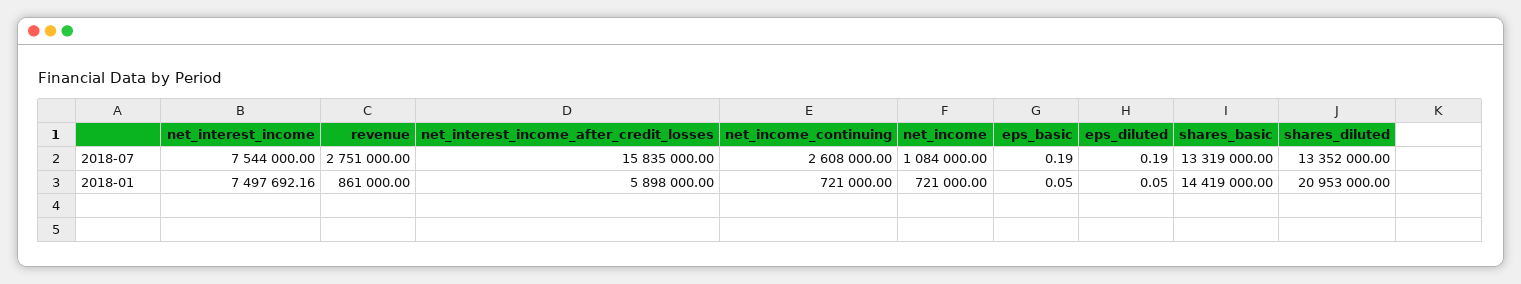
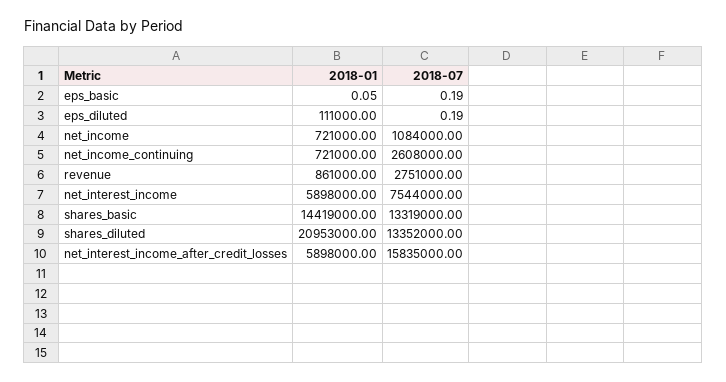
  {
    "net_interest_income": {
      "2018-07": 7544000,
-     "2018-01": 7497692.16
+     "2018-01": 5898000
    },
    "revenue": {
      "2018-07": 2751000,
      "2018-01": 861000
    },
    "net_interest_income_after_credit_losses": {
      "2018-07": 15835000,
      "2018-01": 5898000
    },
    "net_income_continuing": {
      "2018-07": 2608000,
      "2018-01": 721000
    },
    "net_income": {
      "2018-07": 1084000,
      "2018-01": 721000
    },
    "eps_basic": {
      "2018-07": 0.19,
      "2018-01": 0.05
    },
    "eps_diluted": {
      "2018-07": 0.19,
-     "2018-01": 0.05
+     "2018-01": 111000
    },
    "shares_basic": {
      "2018-07": 13319000,
      "2018-01": 14419000
    },
    "shares_diluted": {
      "2018-07": 13352000,
      "2018-01": 20953000
    }
  }

